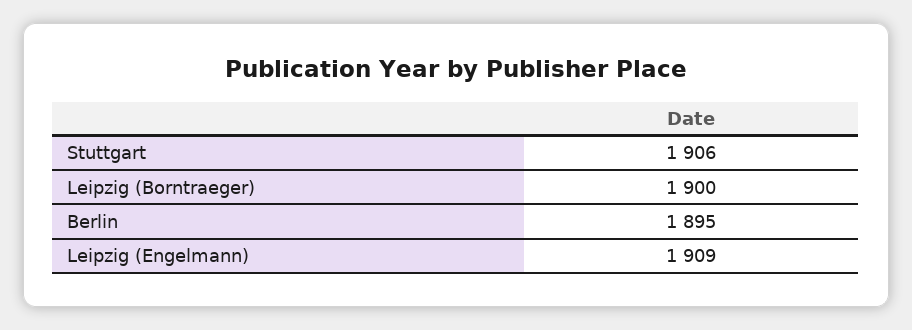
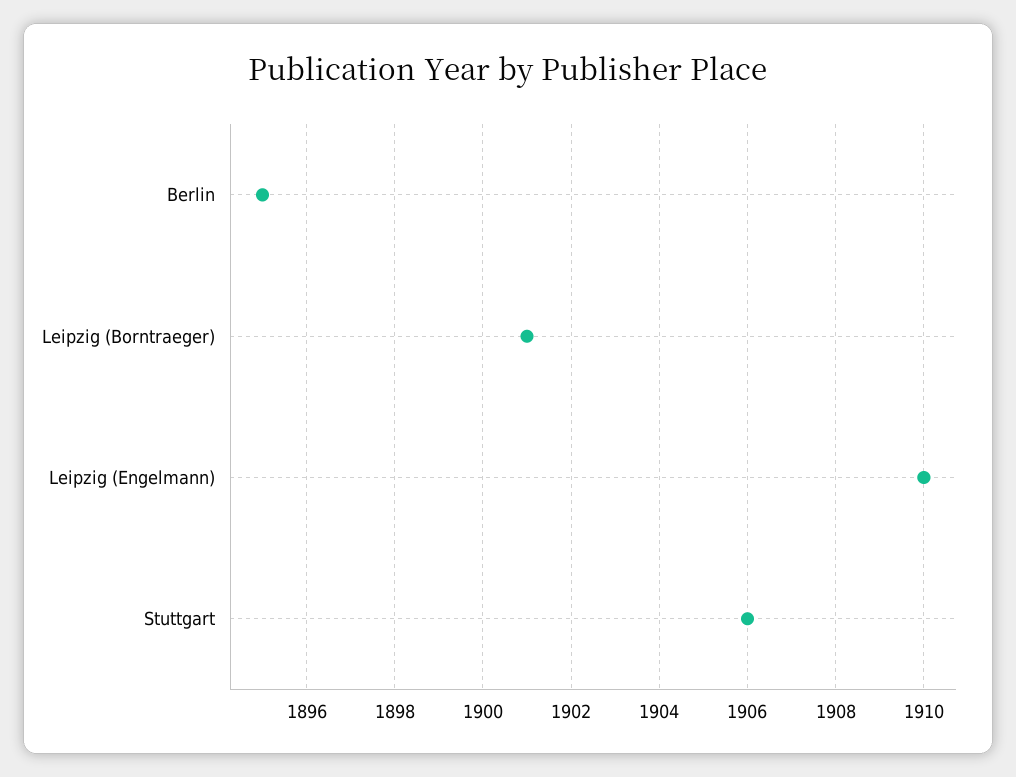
  {
    "Stuttgart": 1906,
-   "Leipzig (Borntraeger)": 1900,
+   "Leipzig (Borntraeger)": 1901,
    "Berlin": 1895,
-   "Leipzig (Engelmann)": 1909
+   "Leipzig (Engelmann)": 1910
  }

